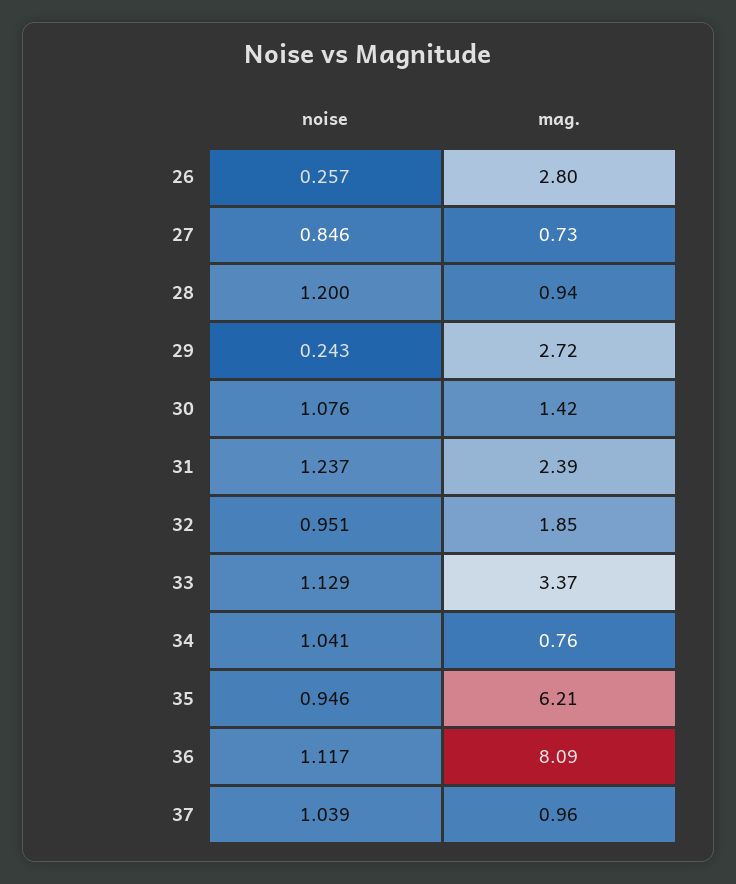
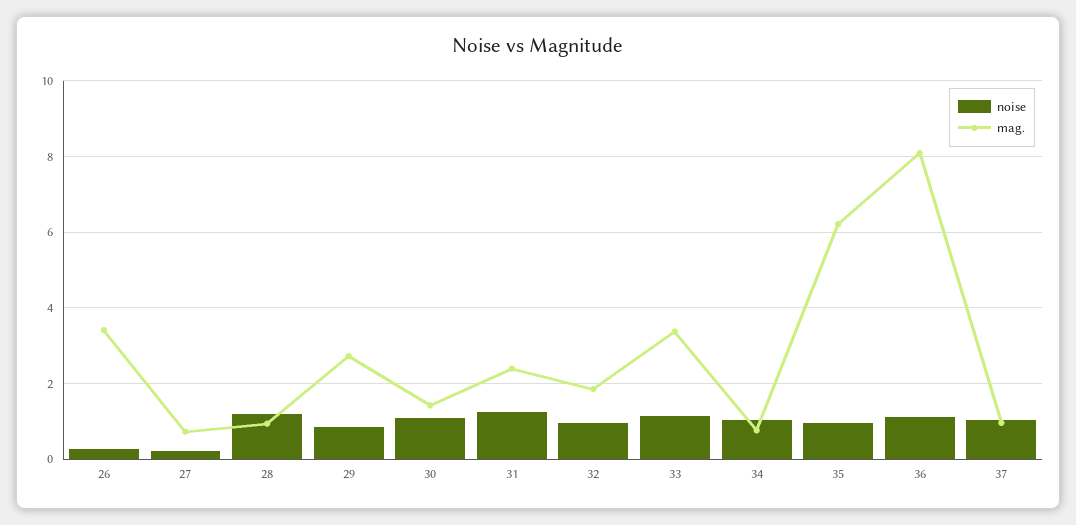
  {
    "noise": {
      "26": 0.257,
-     "27": 0.846,
+     "27": 0.2,
      "28": 1.2,
-     "29": 0.243,
+     "29": 0.8,
      "30": 1.076,
      "31": 1.237,
      "32": 0.951,
      "33": 1.129,
      "34": 1.041,
      "35": 0.946,
      "36": 1.117,
      "37": 1.039
    },
    "mag.": {
-     "26": 2.8,
+     "26": 3.4,
      "27": 0.73,
      "28": 0.94,
      "29": 2.72,
      "30": 1.42,
      "31": 2.39,
      "32": 1.85,
      "33": 3.37,
      "34": 0.76,
      "35": 6.21,
      "36": 8.09,
      "37": 0.96
    }
  }

